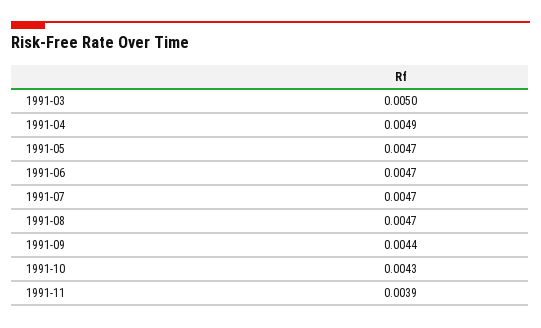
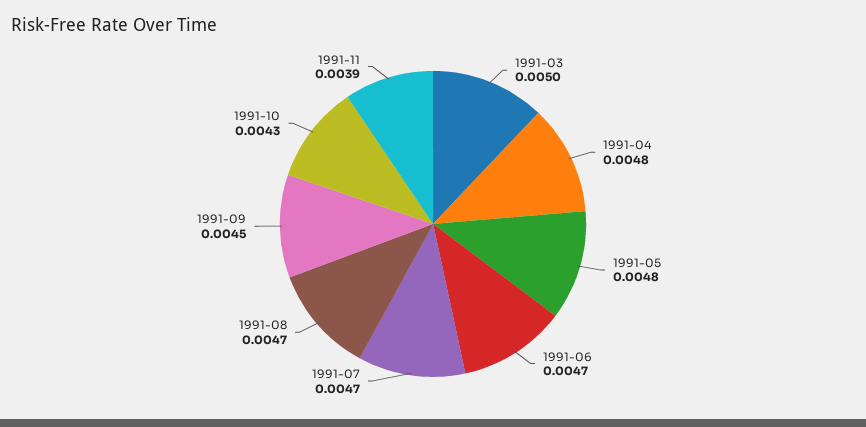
  {
    "1991-03": 0.005,
-   "1991-04": 0.0049,
+   "1991-04": 0.0048,
-   "1991-05": 0.0047,
+   "1991-05": 0.0048,
    "1991-06": 0.0047,
    "1991-07": 0.0047,
    "1991-08": 0.0047,
-   "1991-09": 0.0044,
+   "1991-09": 0.0045,
    "1991-10": 0.0043,
    "1991-11": 0.0039
  }

